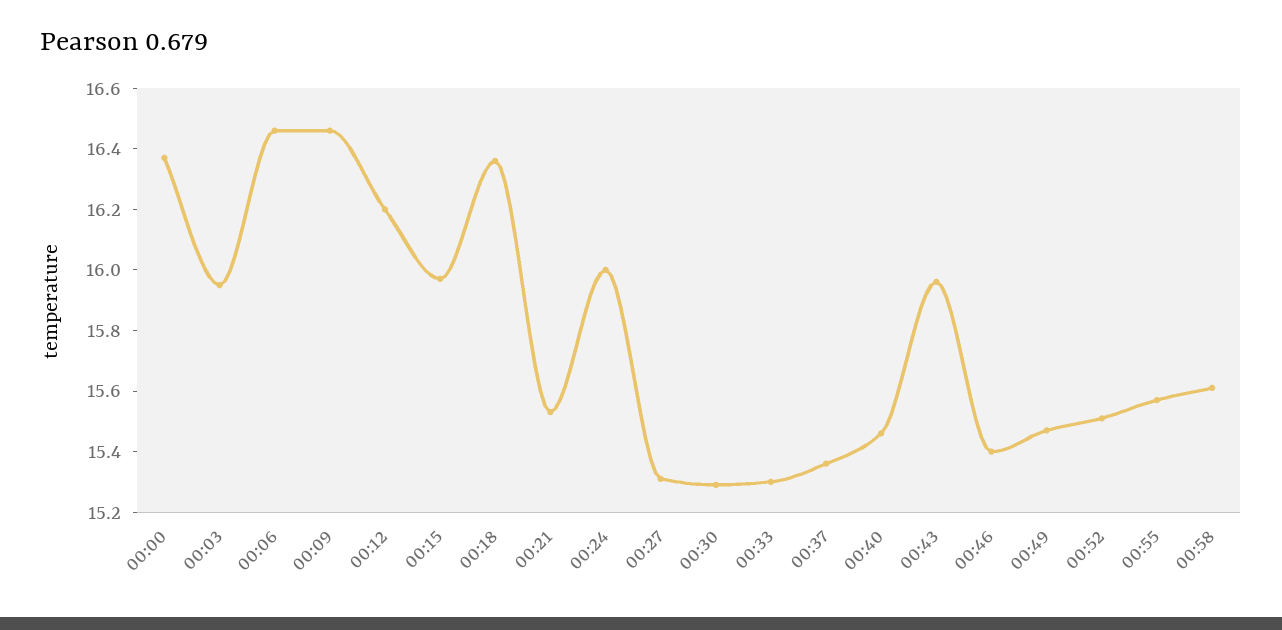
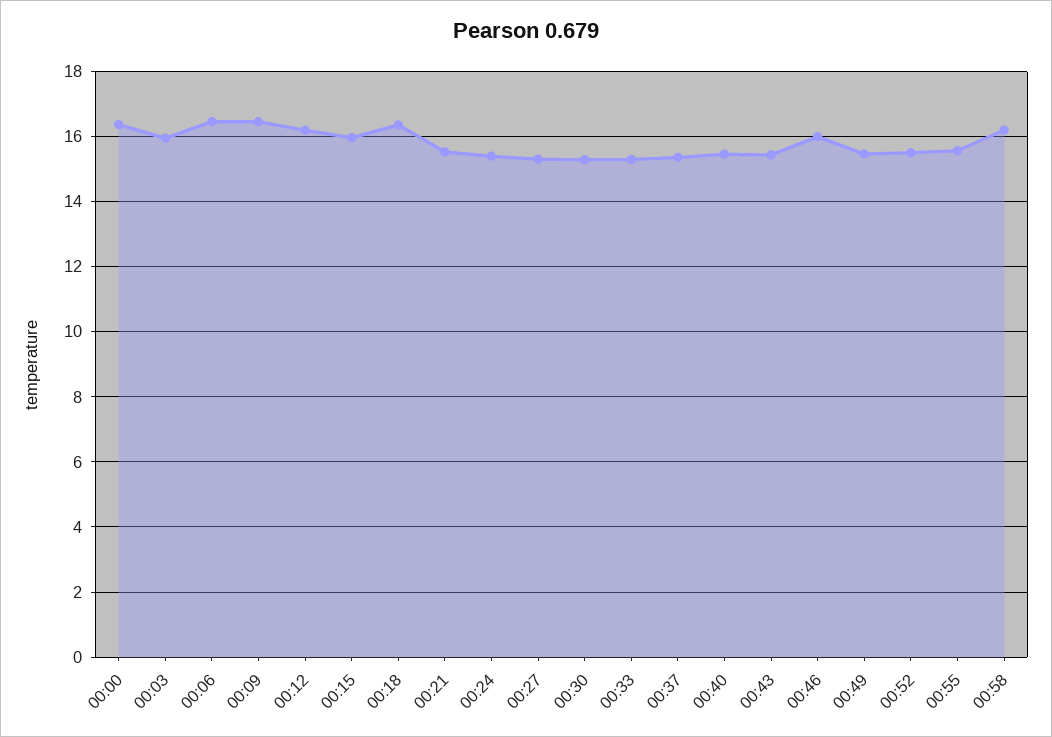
  {
    "00:00": 16.35,
    "00:03": 15.95,
    "00:06": 16.45,
    "00:09": 16.45,
    "00:12": 16.2,
    "00:15": 15.95,
    "00:18": 16.35,
    "00:21": 15.55,
-   "00:24": 16,
+   "00:24": 15.4,
    "00:27": 15.3,
    "00:30": 15.3,
    "00:33": 15.3,
    "00:37": 15.35,
    "00:40": 15.45,
-   "00:43": 15.95,
+   "00:43": 15.4,
-   "00:46": 15.4,
+   "00:46": 16,
    "00:49": 15.45,
    "00:52": 15.5,
    "00:55": 15.55,
-   "00:58": 15.6
+   "00:58": 16.2
  }

